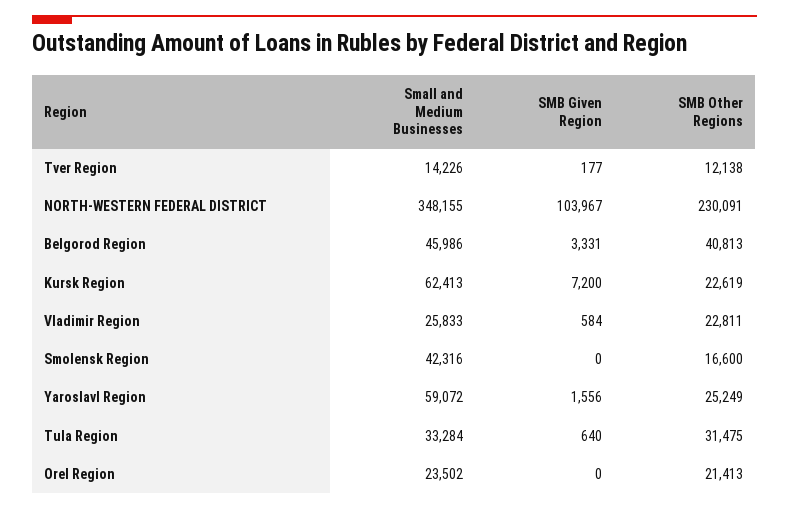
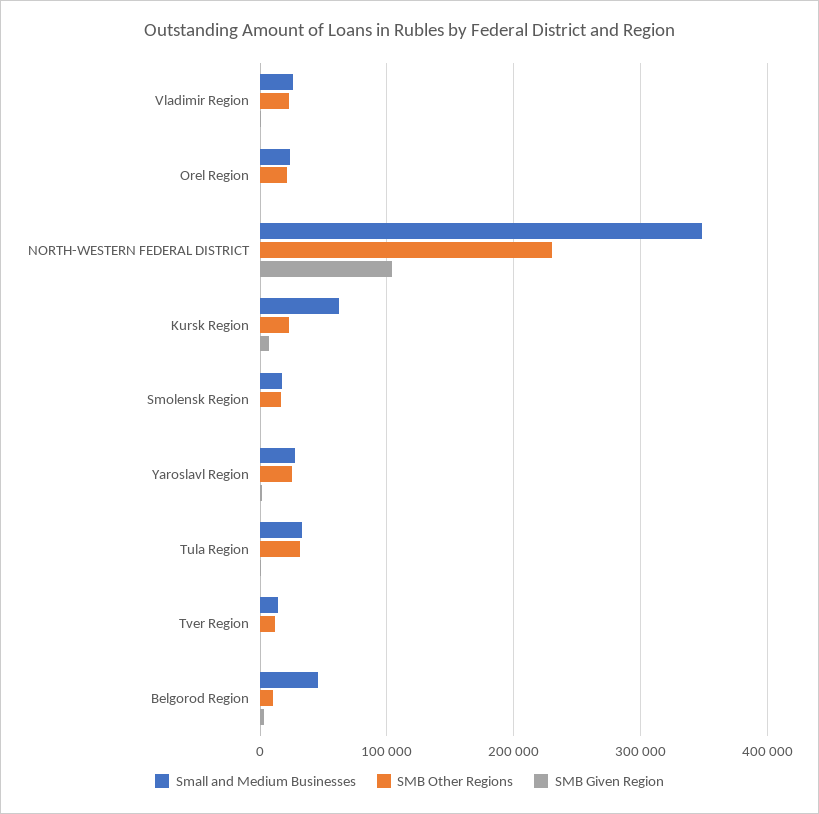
  {
    "Small and Medium Businesses": {
      "Tver Region": 14226,
      "NORTH-WESTERN FEDERAL DISTRICT": 348155,
      "Belgorod Region": 45986,
      "Kursk Region": 62413,
      "Vladimir Region": 25833,
-     "Smolensk Region": 42316,
+     "Smolensk Region": 20000,
-     "Yaroslavl Region": 59072,
+     "Yaroslavl Region": 30000,
      "Tula Region": 33284,
      "Orel Region": 23502
    },
    "SMB Given Region": {
      "Tver Region": 177,
      "NORTH-WESTERN FEDERAL DISTRICT": 103967,
      "Belgorod Region": 3331,
      "Kursk Region": 7200,
      "Vladimir Region": 584,
      "Smolensk Region": 0,
      "Yaroslavl Region": 1556,
      "Tula Region": 640,
      "Orel Region": 0
    },
    "SMB Other Regions": {
      "Tver Region": 12138,
      "NORTH-WESTERN FEDERAL DISTRICT": 230091,
-     "Belgorod Region": 40813,
+     "Belgorod Region": 10000,
      "Kursk Region": 22619,
      "Vladimir Region": 22811,
      "Smolensk Region": 16600,
      "Yaroslavl Region": 25249,
      "Tula Region": 31475,
      "Orel Region": 21413
    }
  }

